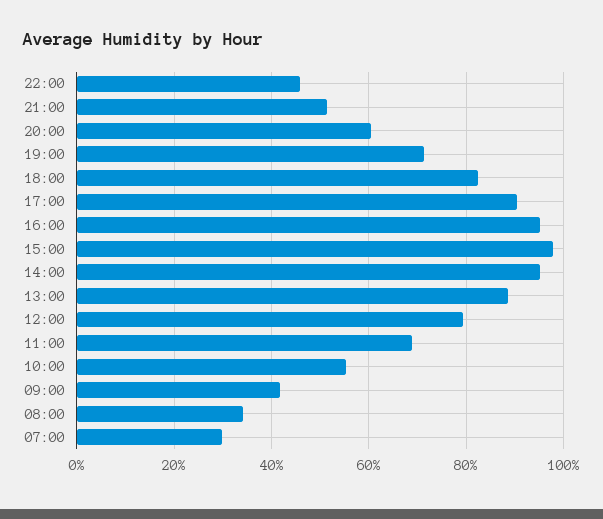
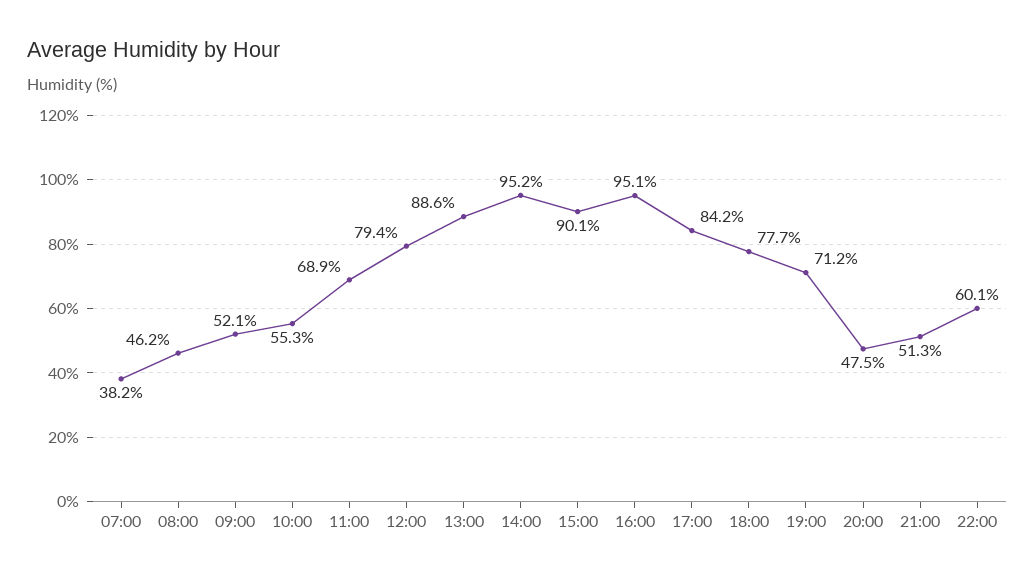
  {
-   "22:00": 46,
+   "22:00": 60.1,
    "21:00": 51.3,
-   "20:00": 60,
+   "20:00": 47.5,
    "19:00": 71.2,
-   "18:00": 82,
+   "18:00": 77.7,
-   "17:00": 90,
+   "17:00": 84.2,
    "16:00": 95.1,
-   "15:00": 98,
+   "15:00": 90.1,
    "14:00": 95.2,
    "13:00": 88.6,
    "12:00": 79.4,
    "11:00": 68.9,
    "10:00": 55.3,
-   "09:00": 42,
+   "09:00": 52.1,
-   "08:00": 34,
+   "08:00": 46.2,
-   "07:00": 30
+   "07:00": 38.2
  }

